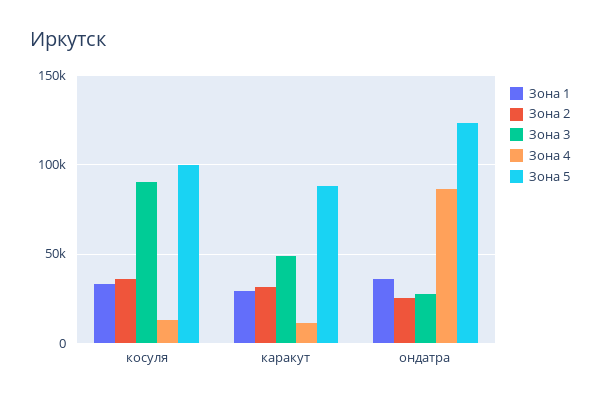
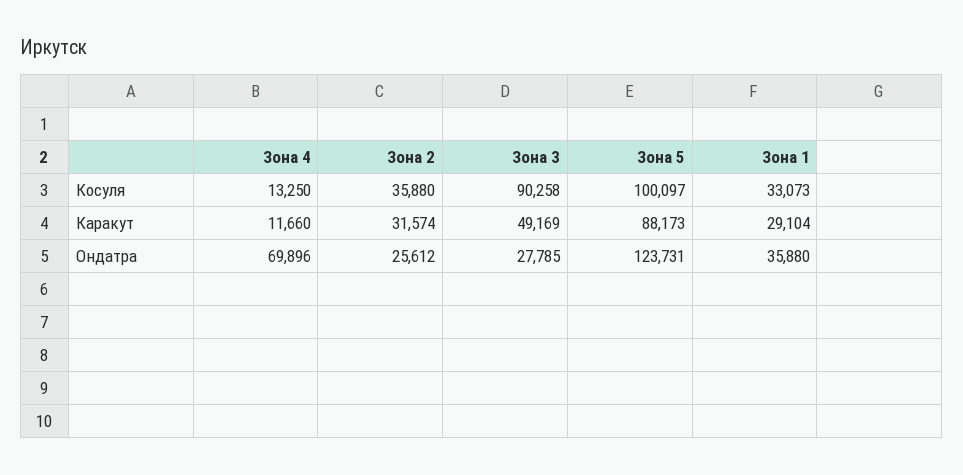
  {
    "Зона 1": {
      "косуля": 33073,
      "каракут": 29104,
      "ондатра": 35880
    },
    "Зона 2": {
      "косуля": 35880,
      "каракут": 31574,
      "ондатра": 25612
    },
    "Зона 3": {
      "косуля": 90258,
      "каракут": 49169,
      "ондатра": 27785
    },
    "Зона 4": {
      "косуля": 13250,
      "каракут": 11660,
-     "ондатра": 85000
+     "ондатра": 69896
    },
    "Зона 5": {
      "косуля": 100097,
      "каракут": 88173,
      "ондатра": 123731
    }
  }

